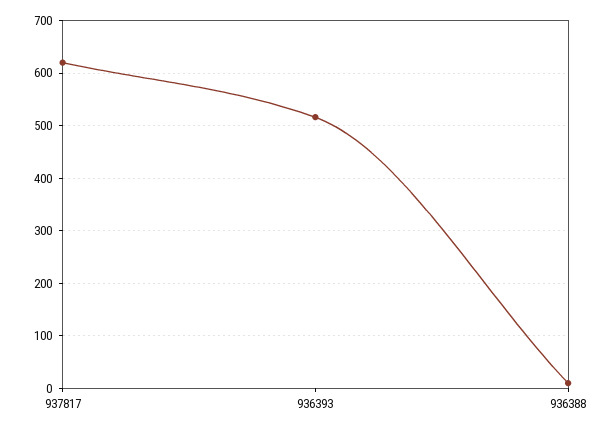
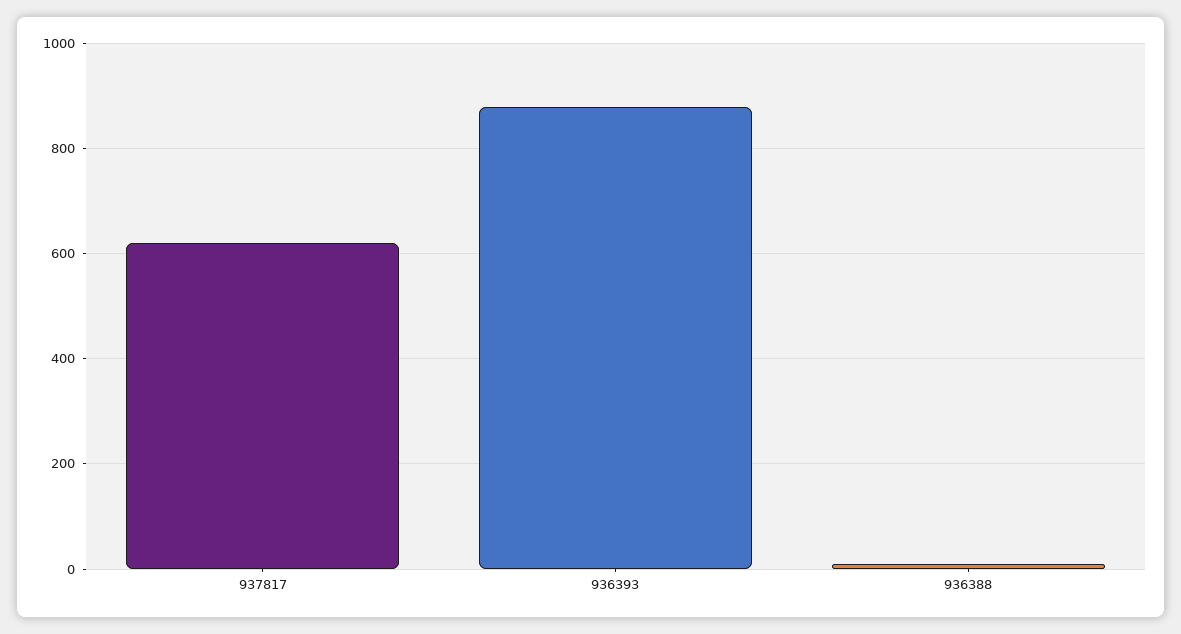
  {
    "937817": 620,
-   "936393": 520,
+   "936393": 880,
    "936388": 20
  }

